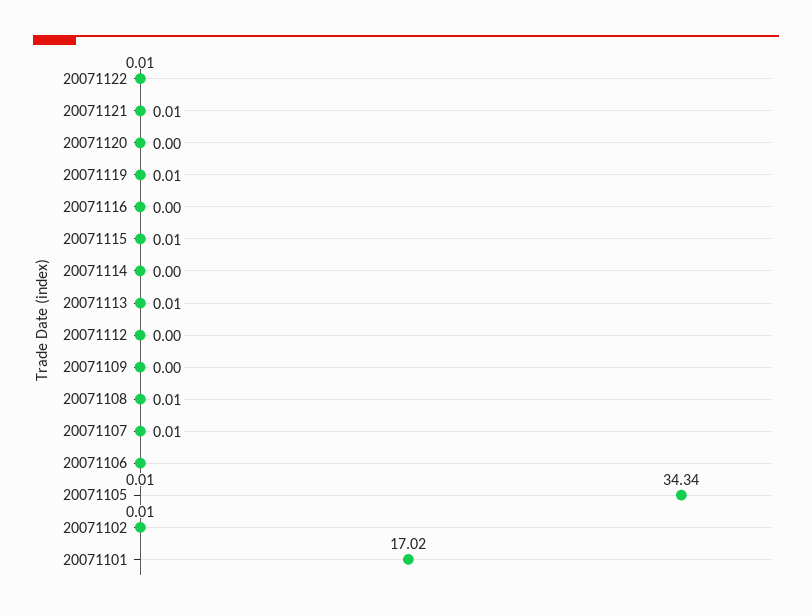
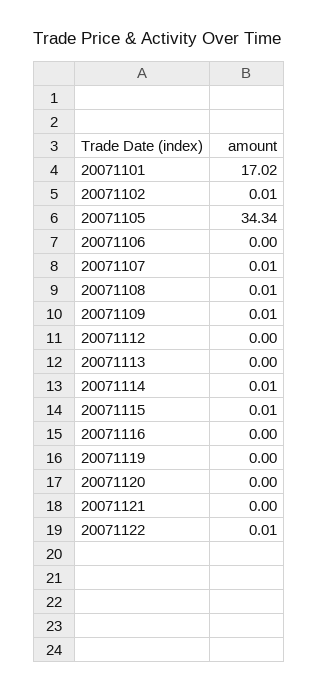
  {
    "20071122": 0.01,
-   "20071121": 0.01,
+   "20071121": 0,
    "20071120": 0,
-   "20071119": 0.01,
+   "20071119": 0,
    "20071116": 0,
    "20071115": 0.01,
-   "20071114": 0,
+   "20071114": 0.01,
-   "20071113": 0.01,
+   "20071113": 0,
    "20071112": 0,
-   "20071109": 0,
+   "20071109": 0.01,
    "20071108": 0.01,
    "20071107": 0.01,
-   "20071106": 0.01,
+   "20071106": 0,
    "20071105": 34.34,
    "20071102": 0.01,
    "20071101": 17.02
  }

